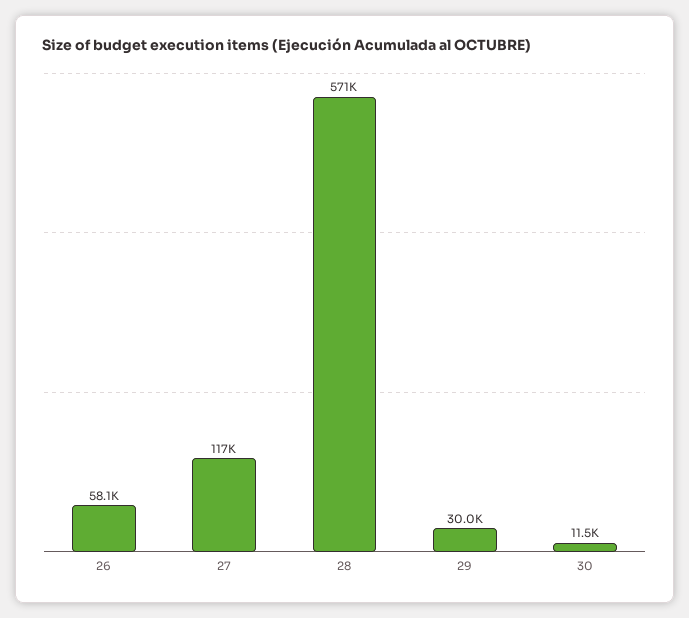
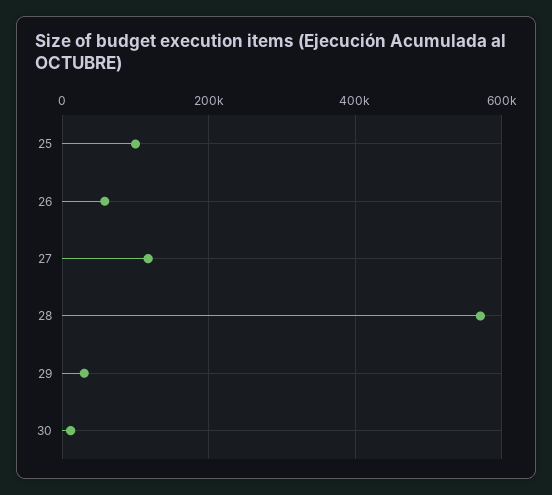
  {
    "26": 58100,
    "27": 117000,
    "28": 571000,
    "29": 30000,
-   "30": 11500
+   "30": 11500,
+   "25": 100000
  }

